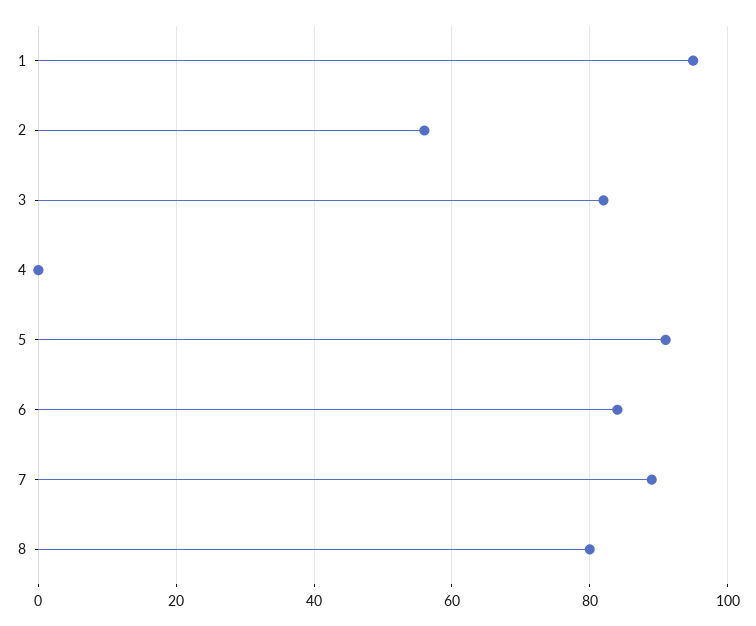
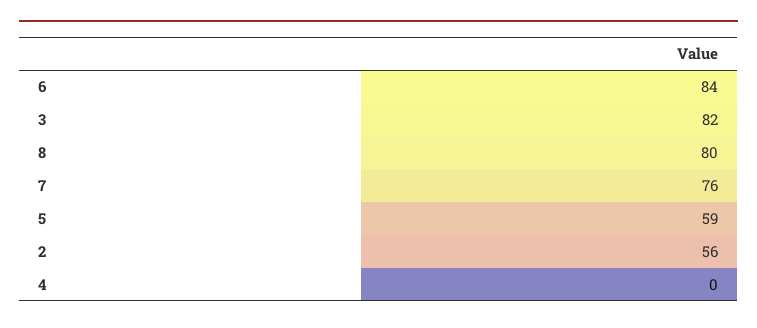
  {
-   "1": 95,
    "2": 56,
    "3": 82,
    "4": 0,
-   "5": 90,
+   "5": 59,
    "6": 84,
-   "7": 90,
+   "7": 76,
    "8": 80
  }

